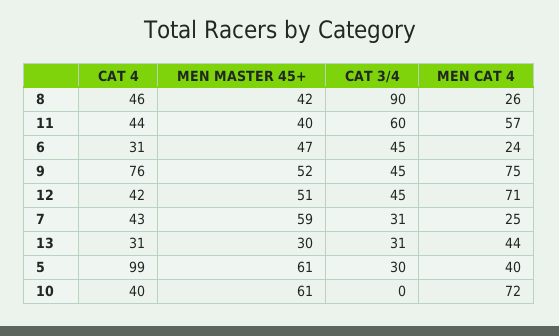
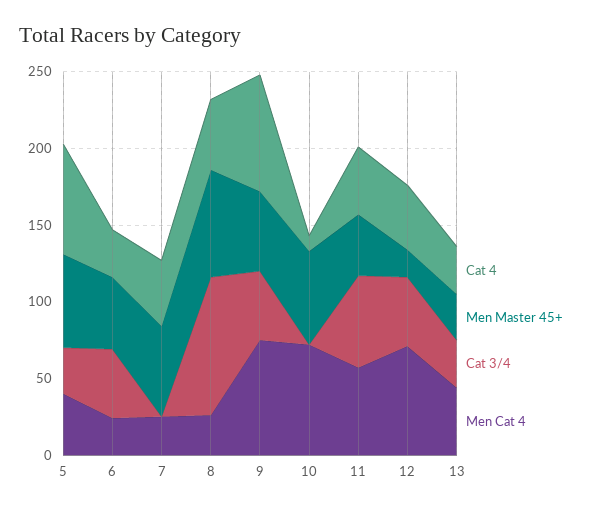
  {
    "CAT 4": {
      "8": 46,
      "11": 44,
      "6": 31,
      "9": 76,
      "12": 42,
      "7": 43,
      "13": 31,
-     "5": 99,
+     "5": 70,
-     "10": 40
+     "10": 10
    },
    "MEN MASTER 45+": {
-     "8": 42,
+     "8": 70,
      "11": 40,
      "6": 47,
      "9": 52,
-     "12": 51,
+     "12": 20,
      "7": 59,
      "13": 30,
      "5": 61,
      "10": 61
    },
    "CAT 3/4": {
      "8": 90,
      "11": 60,
      "6": 45,
      "9": 45,
      "12": 45,
-     "7": 31,
+     "7": 0,
      "13": 31,
      "5": 30,
      "10": 0
    },
    "MEN CAT 4": {
      "8": 26,
      "11": 57,
      "6": 24,
      "9": 75,
      "12": 71,
      "7": 25,
      "13": 44,
      "5": 40,
      "10": 72
    }
  }

